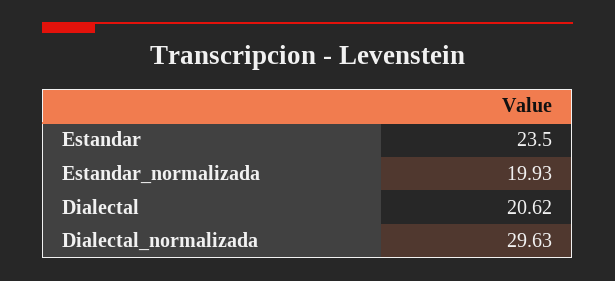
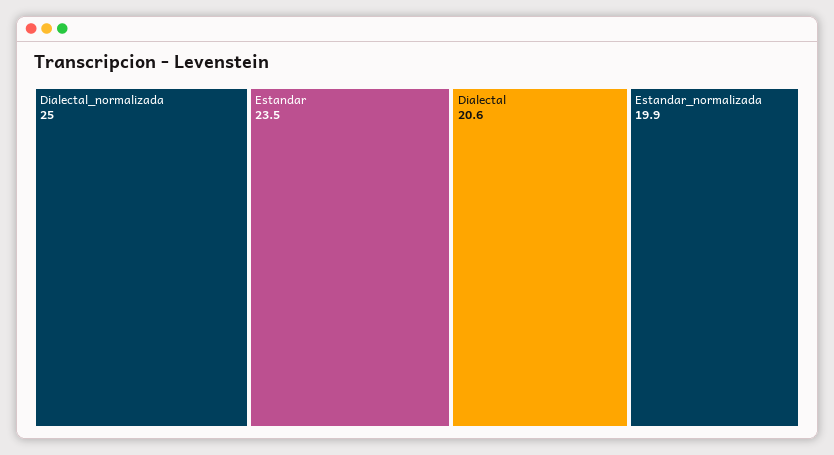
  {
    "Estandar": 23.5,
    "Estandar_normalizada": 19.93,
    "Dialectal": 20.62,
-   "Dialectal_normalizada": 29.63
+   "Dialectal_normalizada": 25
  }

